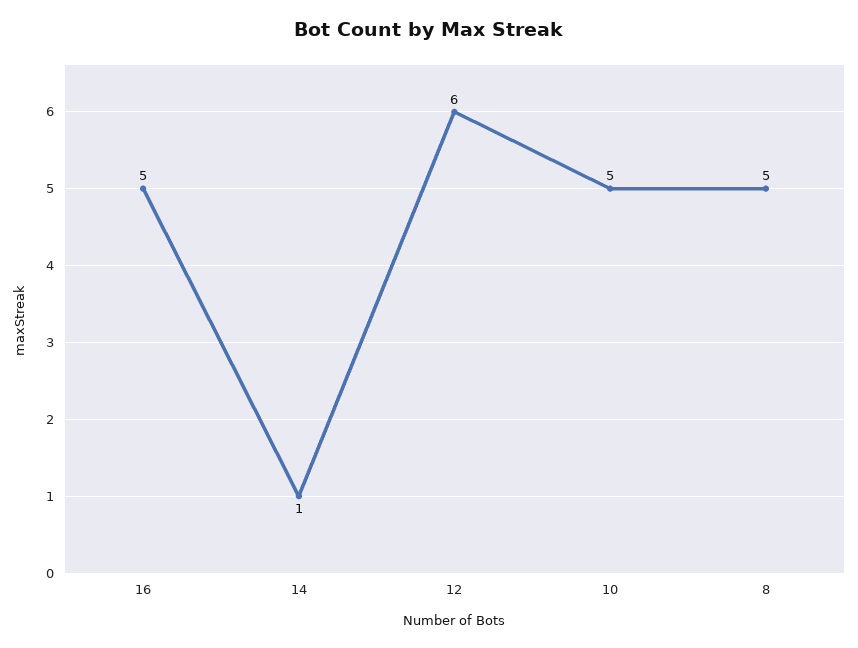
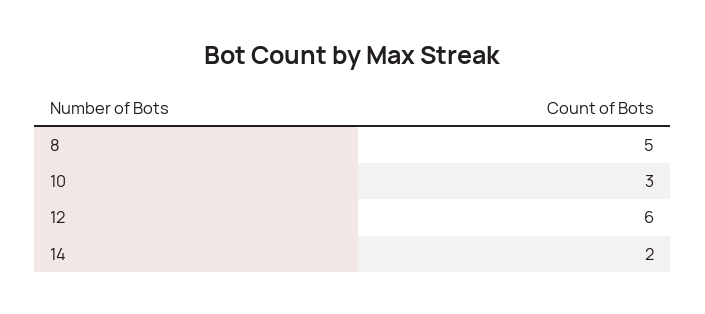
  {
-   "16": 5,
-   "14": 1,
+   "14": 2,
    "12": 6,
-   "10": 5,
+   "10": 3,
    "8": 5
  }

